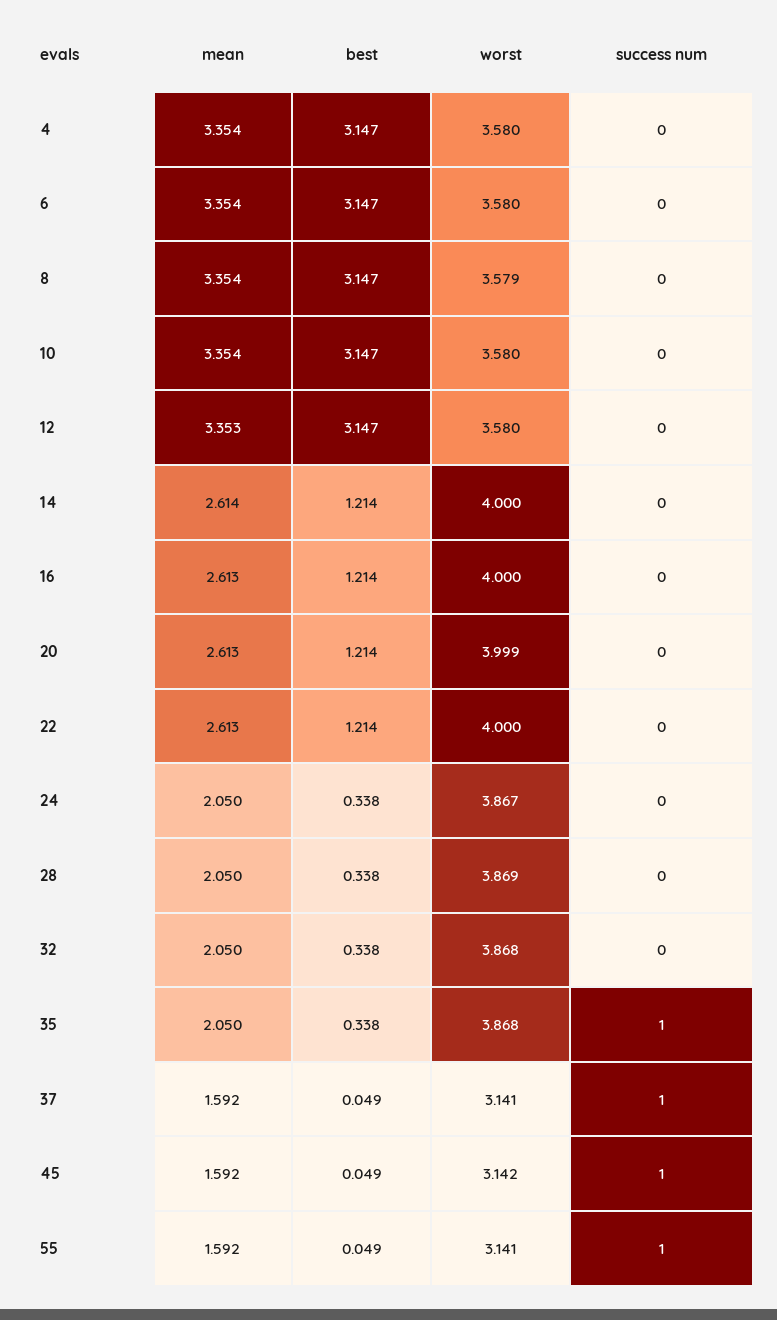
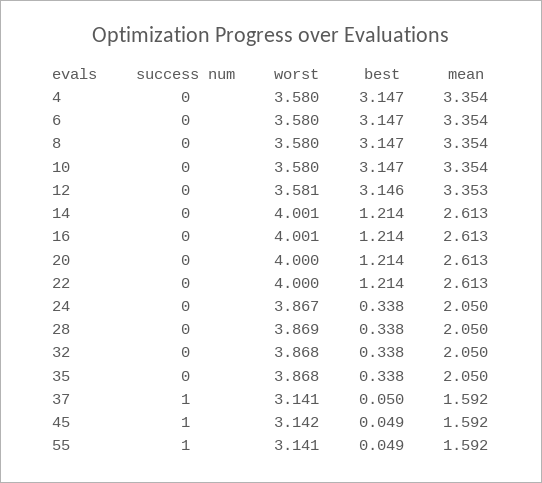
  {
    "mean": {
      "4": 3.354,
      "6": 3.354,
      "8": 3.354,
      "10": 3.354,
      "12": 3.353,
-     "14": 2.614,
+     "14": 2.613,
      "16": 2.613,
      "20": 2.613,
      "22": 2.613,
      "24": 2.05,
      "28": 2.05,
      "32": 2.05,
      "35": 2.05,
      "37": 1.592,
      "45": 1.592,
      "55": 1.592
    },
    "best": {
      "4": 3.147,
      "6": 3.147,
      "8": 3.147,
      "10": 3.147,
-     "12": 3.147,
+     "12": 3.146,
      "14": 1.214,
      "16": 1.214,
      "20": 1.214,
      "22": 1.214,
      "24": 0.338,
      "28": 0.338,
      "32": 0.338,
      "35": 0.338,
-     "37": 0.049,
+     "37": 0.05,
      "45": 0.049,
      "55": 0.049
    },
    "worst": {
      "4": 3.58,
      "6": 3.58,
-     "8": 3.579,
+     "8": 3.58,
      "10": 3.58,
-     "12": 3.58,
+     "12": 3.581,
-     "14": 4,
+     "14": 4.001,
-     "16": 4,
+     "16": 4.001,
-     "20": 3.999,
+     "20": 4,
      "22": 4,
      "24": 3.867,
      "28": 3.869,
      "32": 3.868,
      "35": 3.868,
      "37": 3.141,
      "45": 3.142,
      "55": 3.141
    },
    "success num": {
      "4": 0,
      "6": 0,
      "8": 0,
      "10": 0,
      "12": 0,
      "14": 0,
      "16": 0,
      "20": 0,
      "22": 0,
      "24": 0,
      "28": 0,
      "32": 0,
-     "35": 1,
+     "35": 0,
      "37": 1,
      "45": 1,
      "55": 1
    }
  }

